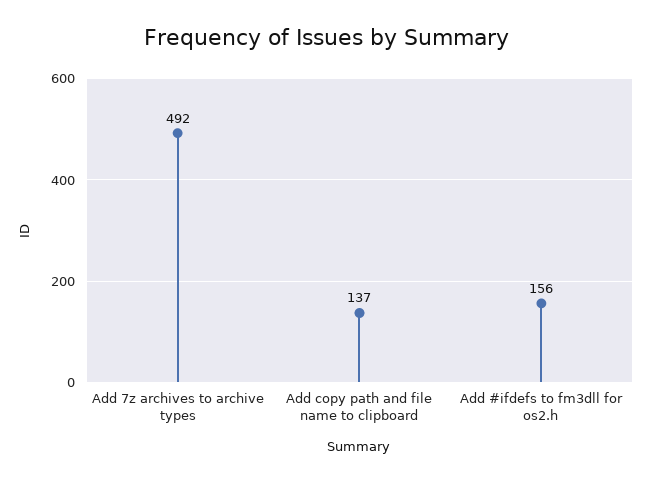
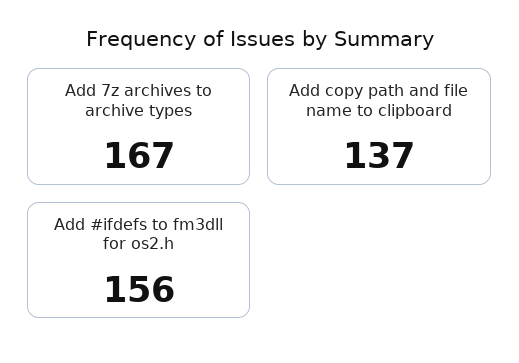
  {
-   "Add 7z archives to archive types": 492,
+   "Add 7z archives to archive types": 167,
    "Add copy path and file name to clipboard": 137,
    "Add #ifdefs to fm3dll for os2.h": 156
  }

